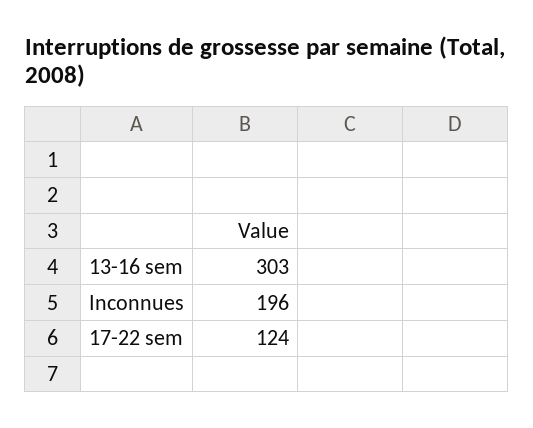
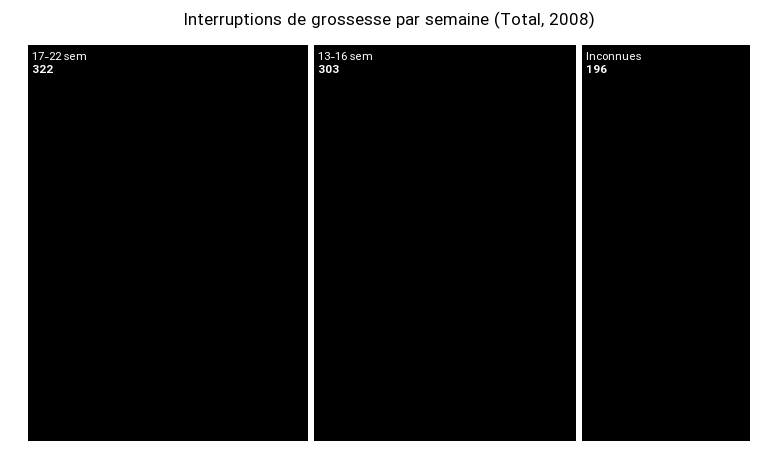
  {
    "13-16 sem": 303,
    "Inconnues": 196,
-   "17-22 sem": 124
+   "17-22 sem": 322
  }

